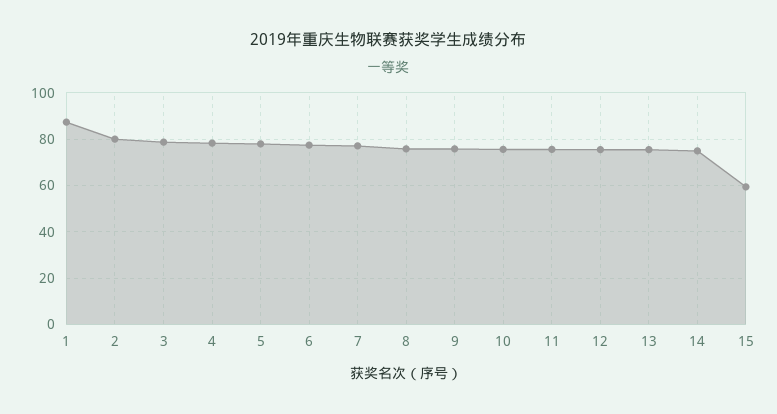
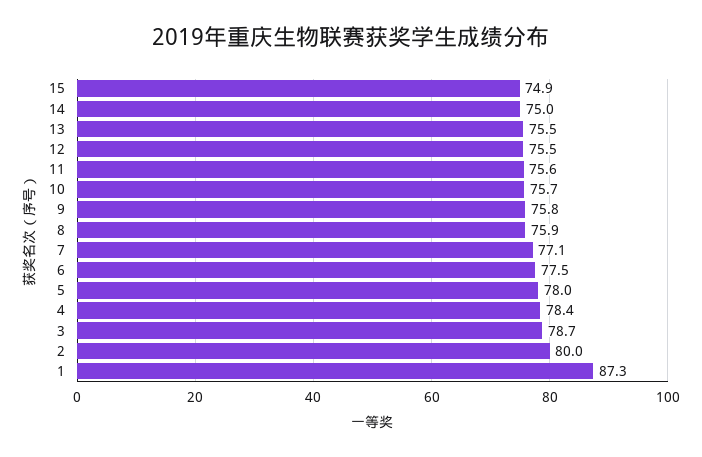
  {
    "1": 87.3,
    "2": 80,
    "3": 78.7,
    "4": 78.4,
    "5": 78,
    "6": 77.5,
    "7": 77.1,
    "8": 75.9,
    "9": 75.8,
    "10": 75.7,
    "11": 75.6,
    "12": 75.5,
    "13": 75.5,
    "14": 75,
-   "15": 60
+   "15": 74.9
  }

